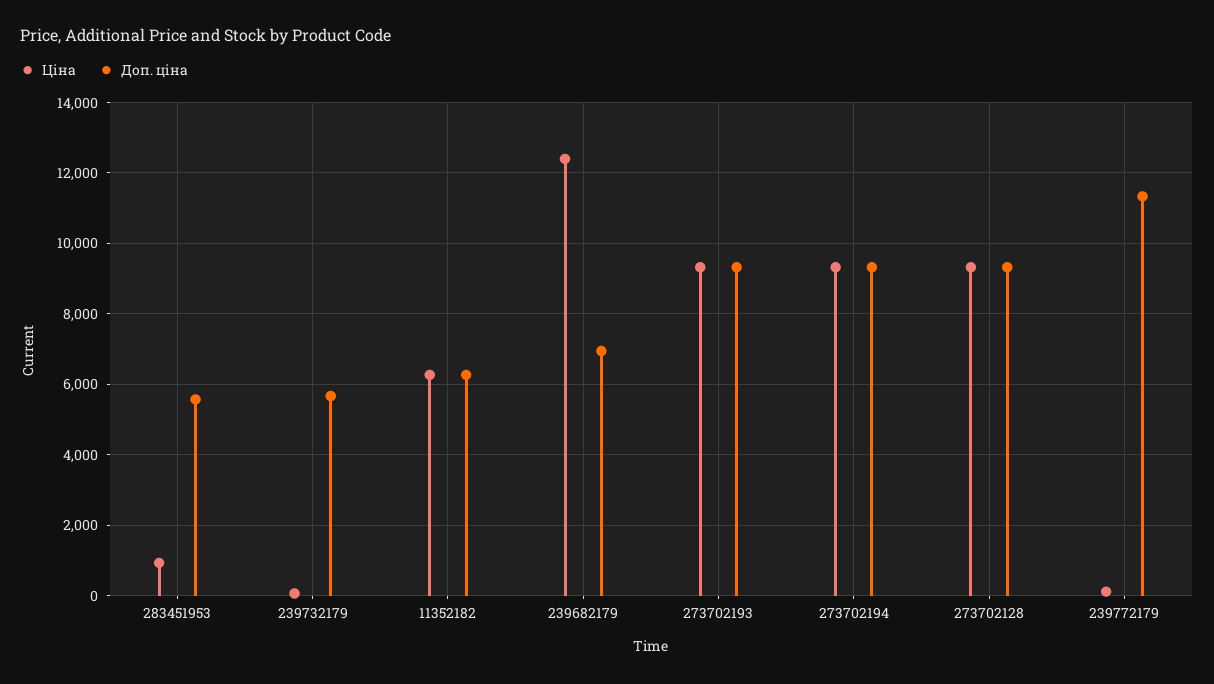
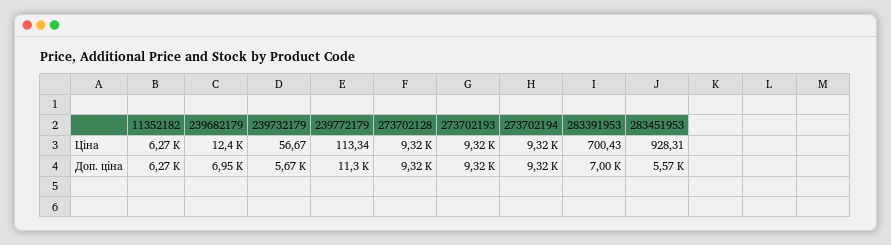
  {
    "Ціна": {
      "283451953": 928.31,
      "239732179": 56.67,
      "11352182": 6270,
      "239682179": 12400,
      "273702193": 9320,
      "273702194": 9320,
      "273702128": 9320,
-     "239772179": 113.34
+     "239772179": 113.34,
+     "283391953": 700.43
    },
    "Доп. ціна": {
      "283451953": 5570,
      "239732179": 5670,
      "11352182": 6270,
      "239682179": 6950,
      "273702193": 9320,
      "273702194": 9320,
      "273702128": 9320,
-     "239772179": 11300
+     "239772179": 11300,
+     "283391953": 7000
    }
  }

